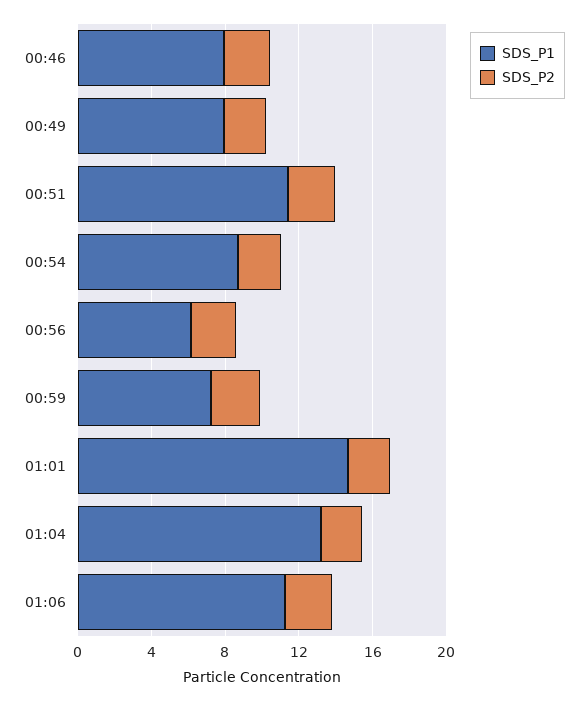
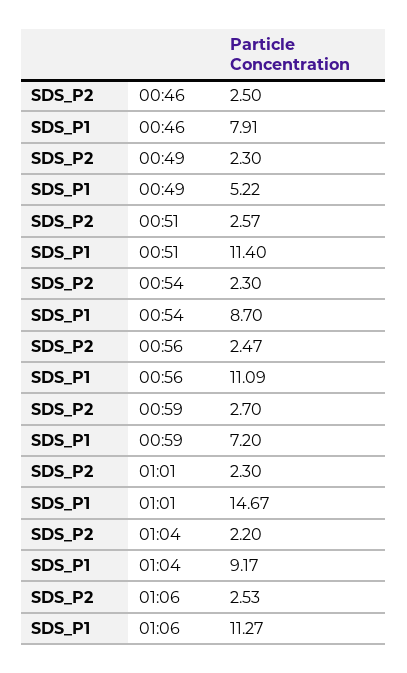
  {
    "SDS_P1": {
      "00:46": 7.91,
-     "00:49": 8,
+     "00:49": 5.22,
      "00:51": 11.4,
      "00:54": 8.7,
-     "00:56": 6,
+     "00:56": 11.09,
      "00:59": 7.2,
      "01:01": 14.67,
-     "01:04": 13,
+     "01:04": 9.17,
      "01:06": 11.27
    },
    "SDS_P2": {
      "00:46": 2.5,
      "00:49": 2.3,
      "00:51": 2.57,
      "00:54": 2.3,
      "00:56": 2.47,
      "00:59": 2.7,
      "01:01": 2.3,
      "01:04": 2.2,
      "01:06": 2.53
    }
  }

